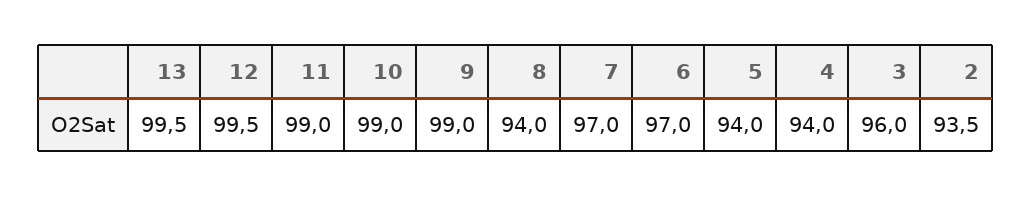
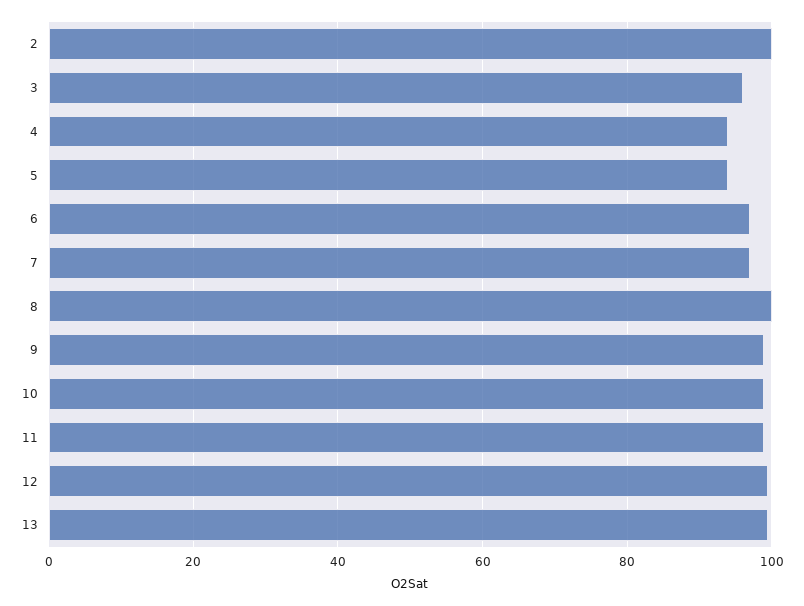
  {
    "13": 99.5,
    "12": 99.5,
    "11": 99,
    "10": 99,
    "9": 99,
-   "8": 94,
+   "8": 100,
    "7": 97,
    "6": 97,
    "5": 94,
    "4": 94,
    "3": 96,
-   "2": 93.5
+   "2": 100
  }

